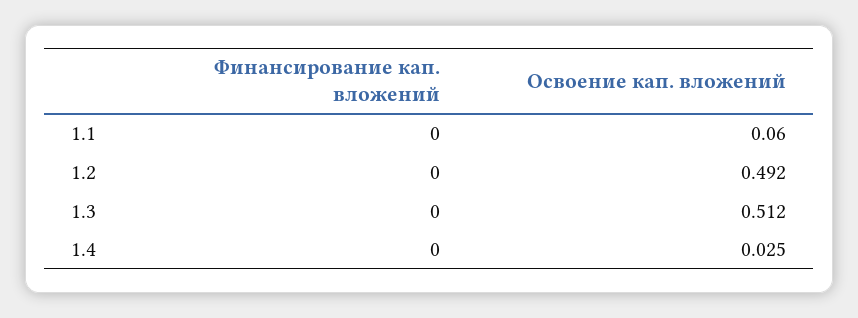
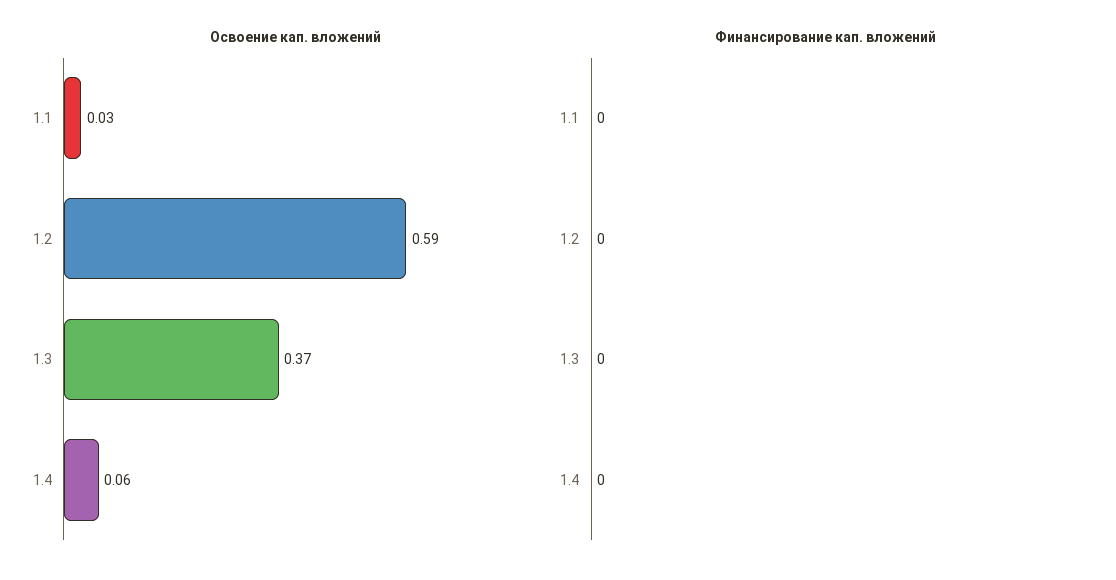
  {
    "Финансирование кап. вложений": {
      "1.1": 0,
      "1.2": 0,
      "1.3": 0,
      "1.4": 0
    },
    "Освоение кап. вложений": {
-     "1.1": 0.06,
+     "1.1": 0.03,
-     "1.2": 0.492,
+     "1.2": 0.59,
-     "1.3": 0.512,
+     "1.3": 0.37,
-     "1.4": 0.025
+     "1.4": 0.06
    }
  }

